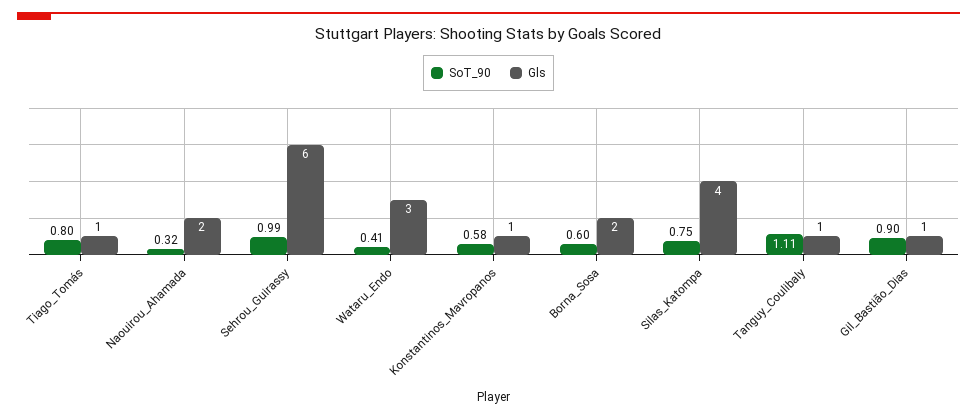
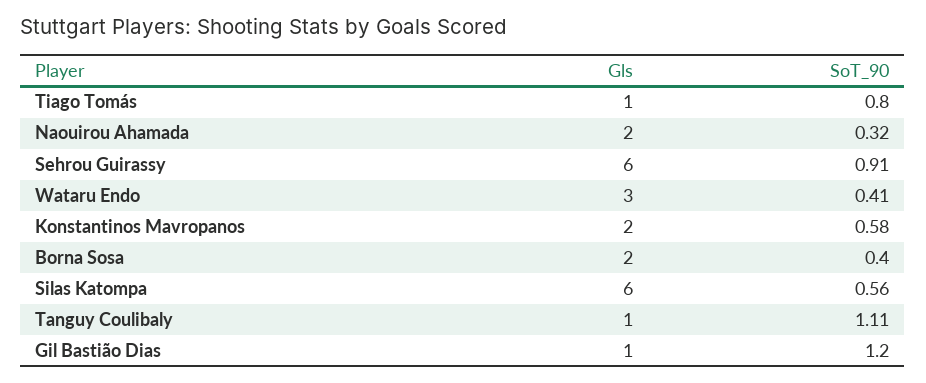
  {
    "SoT_90": {
      "Tiago_Tomás": 0.8,
      "Naouirou_Ahamada": 0.32,
-     "Sehrou_Guirassy": 0.99,
+     "Sehrou_Guirassy": 0.91,
      "Wataru_Endo": 0.41,
      "Konstantinos_Mavropanos": 0.58,
-     "Borna_Sosa": 0.6,
+     "Borna_Sosa": 0.4,
-     "Silas_Katompa": 0.75,
+     "Silas_Katompa": 0.56,
      "Tanguy_Coulibaly": 1.11,
-     "Gil_Bastião_Dias": 0.9
+     "Gil_Bastião_Dias": 1.2
    },
    "Gls": {
      "Tiago_Tomás": 1,
      "Naouirou_Ahamada": 2,
      "Sehrou_Guirassy": 6,
      "Wataru_Endo": 3,
-     "Konstantinos_Mavropanos": 1,
+     "Konstantinos_Mavropanos": 2,
      "Borna_Sosa": 2,
-     "Silas_Katompa": 4,
+     "Silas_Katompa": 6,
      "Tanguy_Coulibaly": 1,
      "Gil_Bastião_Dias": 1
    }
  }

